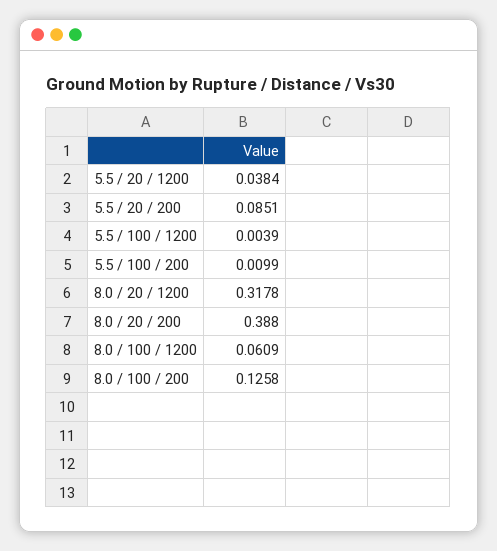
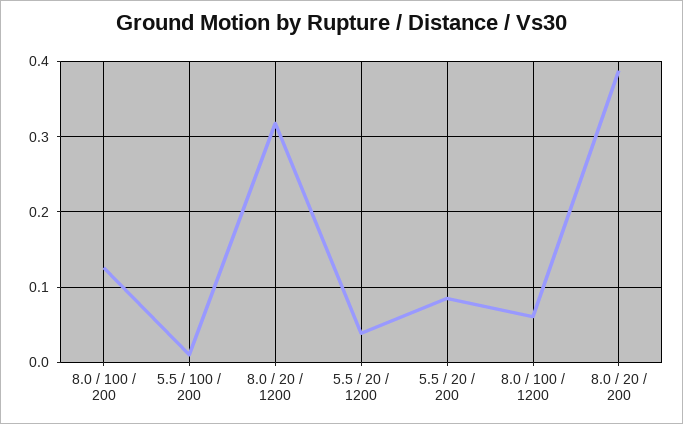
  {
    "5.5 / 20 / 1200": 0.0384,
    "5.5 / 20 / 200": 0.0851,
-   "5.5 / 100 / 1200": 0.0039,
    "5.5 / 100 / 200": 0.0099,
    "8.0 / 20 / 1200": 0.3178,
    "8.0 / 20 / 200": 0.388,
    "8.0 / 100 / 1200": 0.0609,
    "8.0 / 100 / 200": 0.1258
  }

